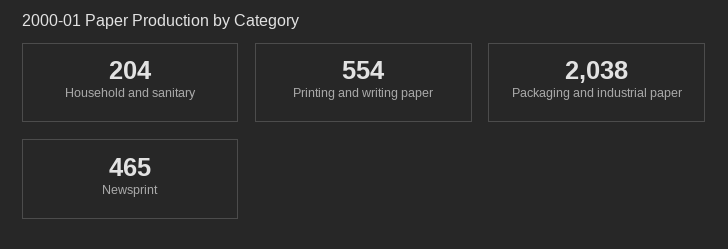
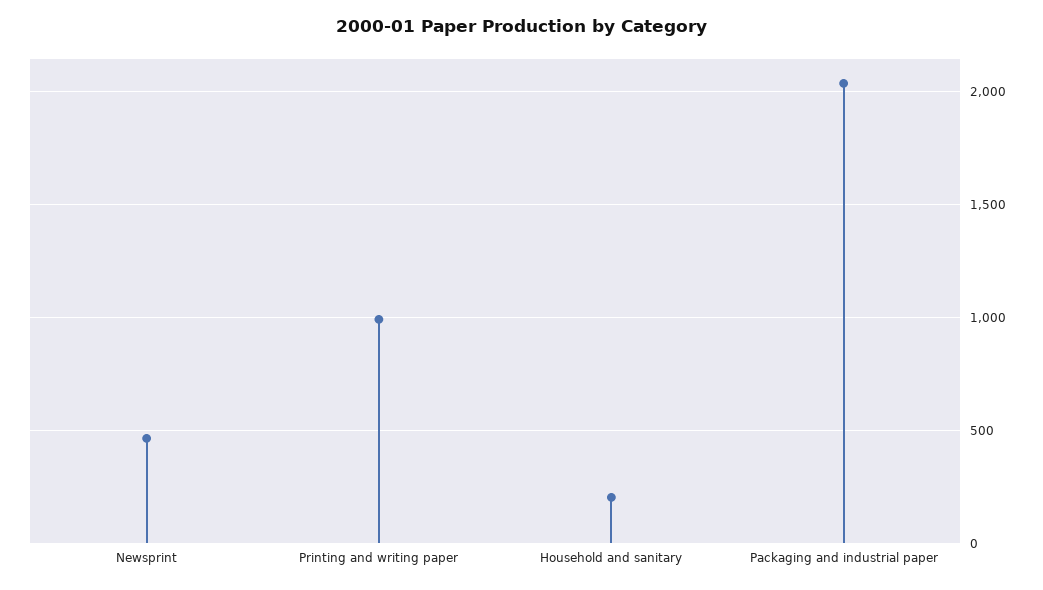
  {
    "Household and sanitary": 204,
-   "Printing and writing paper": 554,
+   "Printing and writing paper": 1000,
    "Packaging and industrial paper": 2038,
    "Newsprint": 465
  }

